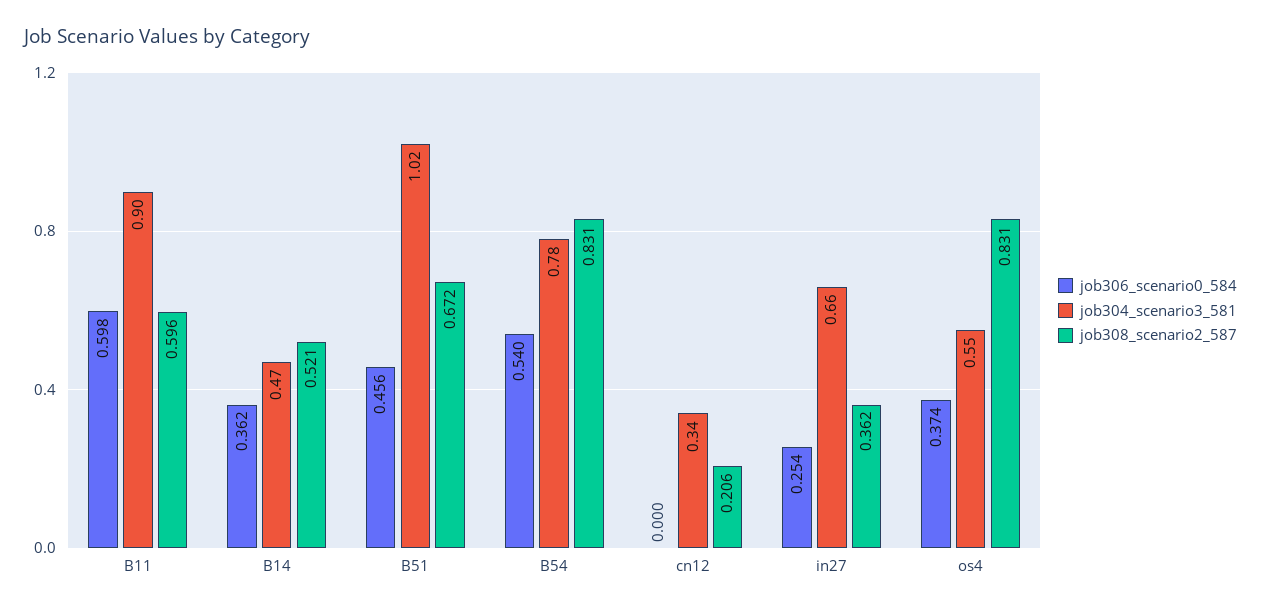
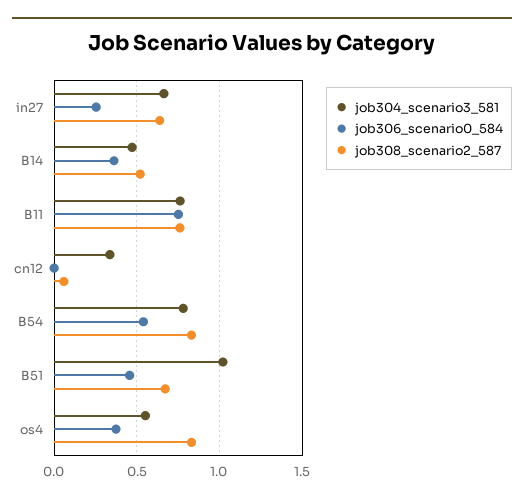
  {
    "job306_scenario0_584": {
-     "B11": 0.598,
+     "B11": 0.75,
      "B14": 0.362,
      "B51": 0.456,
      "B54": 0.54,
      "cn12": 0,
      "in27": 0.254,
      "os4": 0.374
    },
    "job304_scenario3_581": {
-     "B11": 0.9,
+     "B11": 0.75,
      "B14": 0.47,
      "B51": 1.02,
      "B54": 0.78,
      "cn12": 0.34,
      "in27": 0.66,
      "os4": 0.55
    },
    "job308_scenario2_587": {
-     "B11": 0.596,
+     "B11": 0.75,
      "B14": 0.521,
      "B51": 0.672,
      "B54": 0.831,
-     "cn12": 0.206,
+     "cn12": 0.05,
-     "in27": 0.362,
+     "in27": 0.65,
      "os4": 0.831
    }
  }

